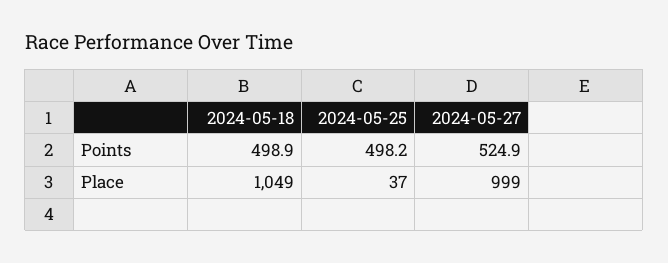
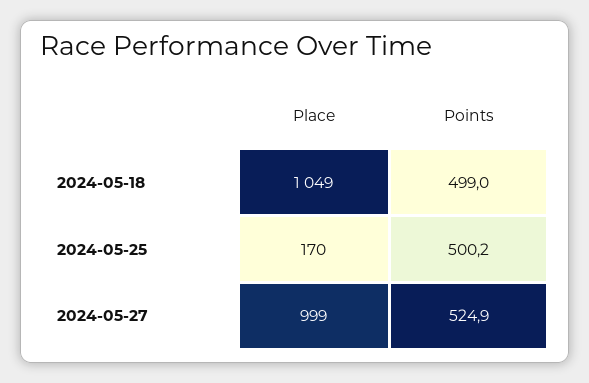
  {
    "2024-05-18": {
-     "Points": 498.9,
+     "Points": 499,
      "Place": 1049
    },
    "2024-05-25": {
-     "Points": 498.2,
+     "Points": 500.2,
-     "Place": 37
+     "Place": 170
    },
    "2024-05-27": {
      "Points": 524.9,
      "Place": 999
    }
  }

